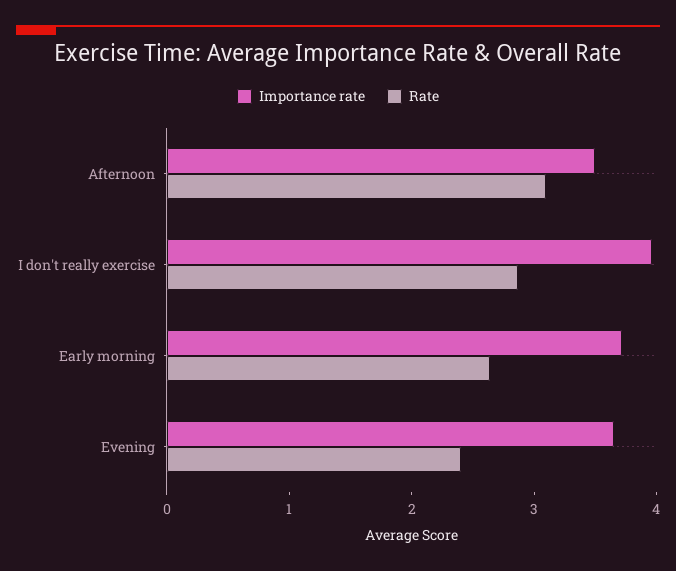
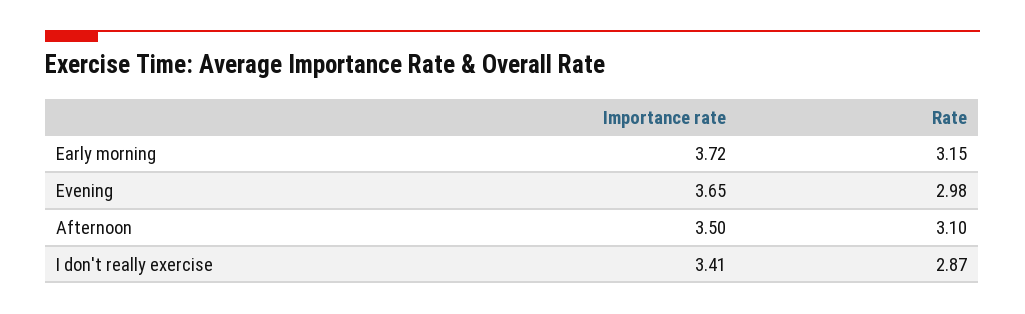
  {
    "Importance rate": {
      "Afternoon": 3.5,
-     "I don't really exercise": 4,
+     "I don't really exercise": 3.41,
      "Early morning": 3.72,
      "Evening": 3.65
    },
    "Rate": {
      "Afternoon": 3.1,
      "I don't really exercise": 2.87,
-     "Early morning": 2.6,
+     "Early morning": 3.15,
-     "Evening": 2.4
+     "Evening": 2.98
    }
  }

